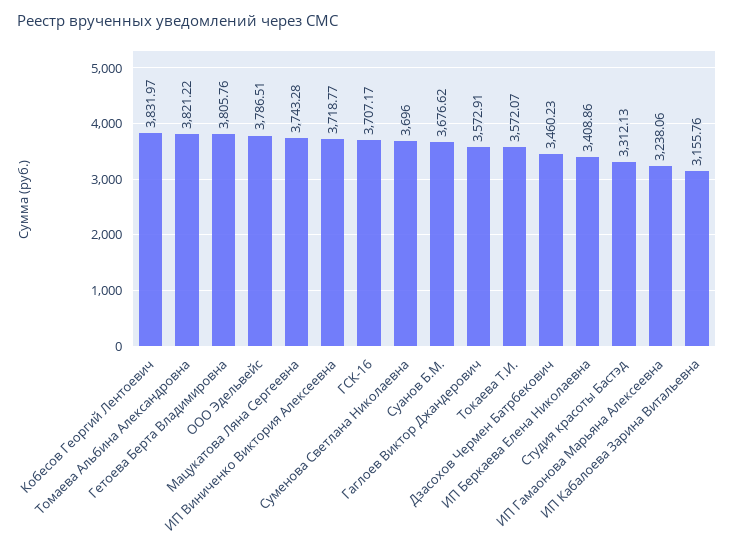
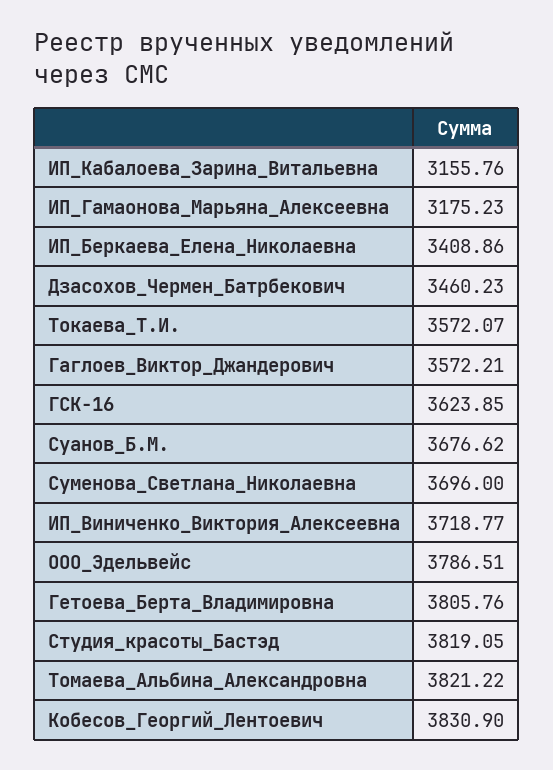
  {
-   "Кобесов Георгий Лентоевич": 3831.97,
+   "Кобесов Георгий Лентоевич": 3830.9,
    "Томаева Альбина Александровна": 3821.22,
    "Гетоева Берта Владимировна": 3805.76,
    "ООО Эдельвейс": 3786.51,
-   "Мацукатова Ляна Сергеевна": 3743.28,
    "ИП Виниченко Виктория Алексеевна": 3718.77,
-   "ГСК-16": 3707.17,
+   "ГСК-16": 3623.85,
    "Суменова Светлана Николаевна": 3696,
    "Суанов Б.М.": 3676.62,
-   "Гаглоев Виктор Джандерович": 3572.91,
+   "Гаглоев Виктор Джандерович": 3572.21,
    "Токаева Т.И.": 3572.07,
    "Дзасохов Чермен Батрбекович": 3460.23,
    "ИП Беркаева Елена Николаевна": 3408.86,
-   "Студия красоты Бастэд": 3312.13,
+   "Студия красоты Бастэд": 3819.05,
-   "ИП Гамаонова Марьяна Алексеевна": 3238.06,
+   "ИП Гамаонова Марьяна Алексеевна": 3175.23,
    "ИП Кабалоева Зарина Витальевна": 3155.76
  }

